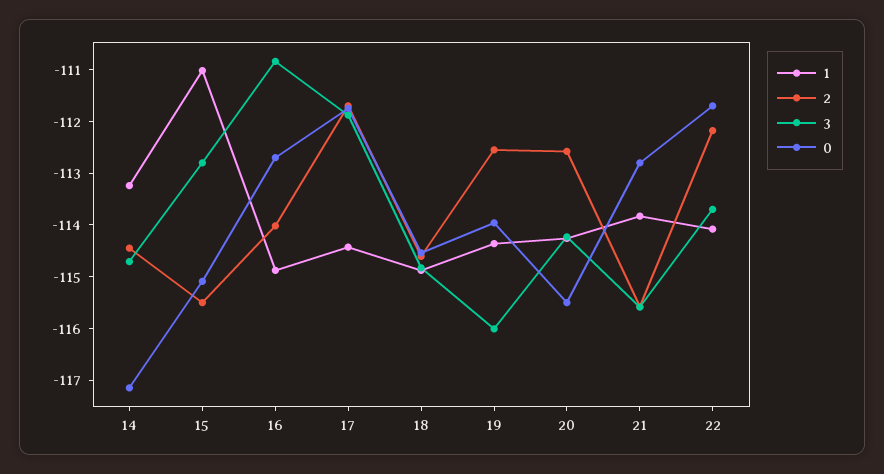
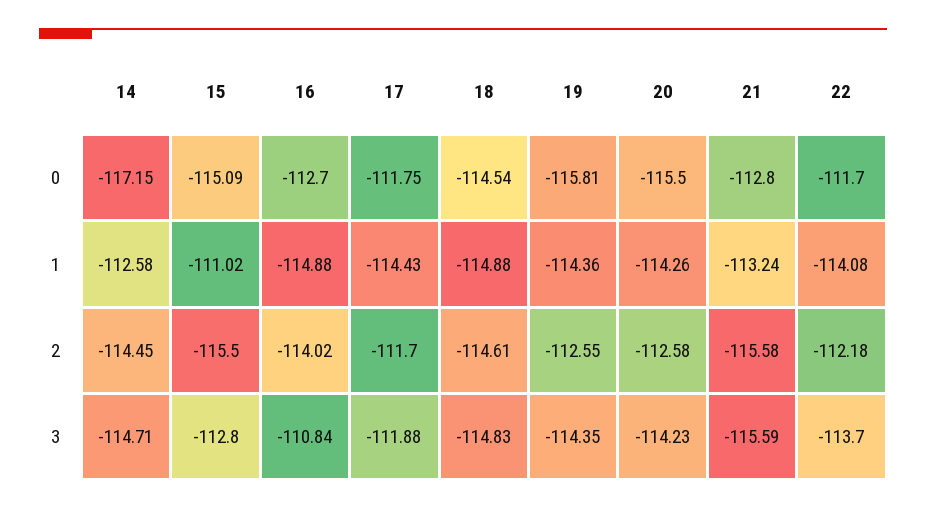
  {
    "1": {
-     "14": -113.2,
+     "14": -112.58,
      "15": -111.02,
      "16": -114.88,
      "17": -114.43,
      "18": -114.88,
      "19": -114.36,
      "20": -114.26,
-     "21": -113.8,
+     "21": -113.24,
      "22": -114.08
    },
    "2": {
      "14": -114.45,
      "15": -115.5,
      "16": -114.02,
      "17": -111.7,
      "18": -114.61,
      "19": -112.55,
      "20": -112.58,
      "21": -115.58,
      "22": -112.18
    },
    "3": {
      "14": -114.71,
      "15": -112.8,
      "16": -110.84,
      "17": -111.88,
      "18": -114.83,
-     "19": -116,
+     "19": -114.35,
      "20": -114.23,
      "21": -115.59,
      "22": -113.7
    },
    "0": {
      "14": -117.15,
      "15": -115.09,
      "16": -112.7,
      "17": -111.75,
      "18": -114.54,
-     "19": -114,
+     "19": -115.81,
      "20": -115.5,
      "21": -112.8,
      "22": -111.7
    }
  }

